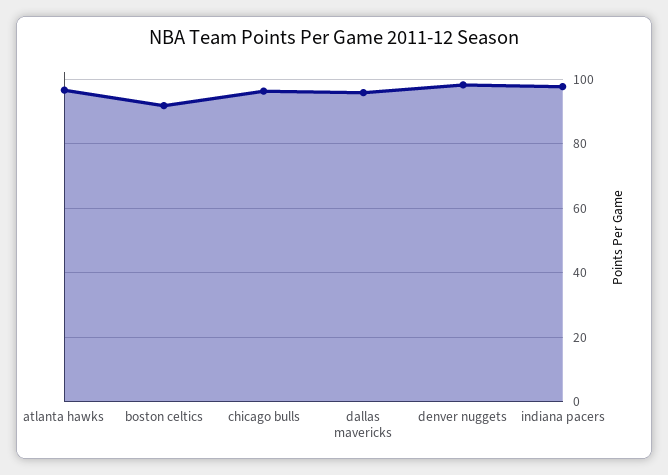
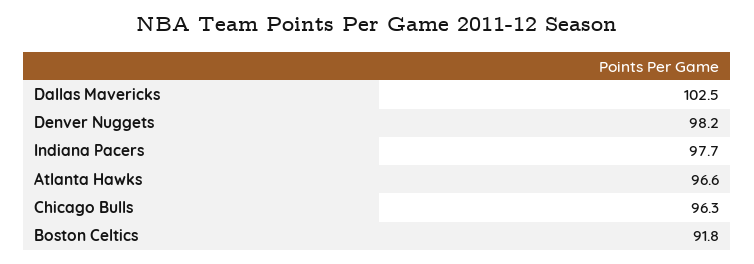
  {
    "atlanta hawks": 96.6,
    "boston celtics": 91.8,
    "chicago bulls": 96.3,
-   "dallas mavericks": 96,
+   "dallas mavericks": 102.5,
    "denver nuggets": 98.2,
    "indiana pacers": 97.7
  }

